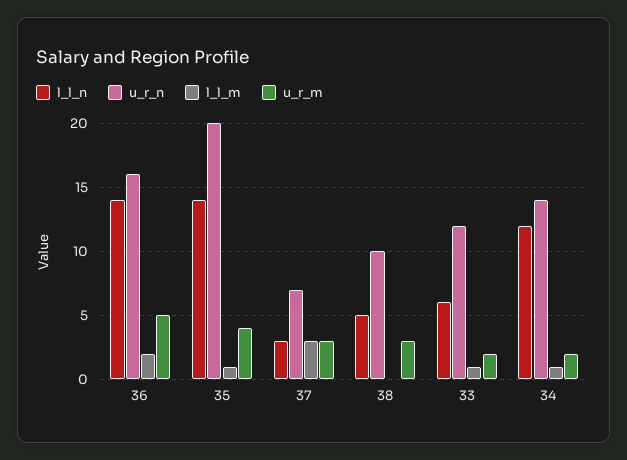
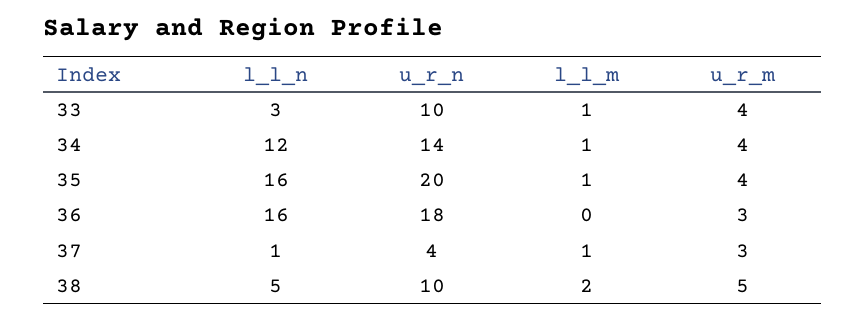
  {
    "l_l_n": {
-     "36": 14,
+     "36": 16,
-     "35": 14,
+     "35": 16,
-     "37": 3,
+     "37": 1,
      "38": 5,
-     "33": 6,
+     "33": 3,
      "34": 12
    },
    "u_r_n": {
-     "36": 16,
+     "36": 18,
      "35": 20,
-     "37": 7,
+     "37": 4,
      "38": 10,
-     "33": 12,
+     "33": 10,
      "34": 14
    },
    "l_l_m": {
-     "36": 2,
+     "36": 0,
      "35": 1,
-     "37": 3,
+     "37": 1,
-     "38": 0,
+     "38": 2,
      "33": 1,
      "34": 1
    },
    "u_r_m": {
-     "36": 5,
+     "36": 3,
      "35": 4,
      "37": 3,
-     "38": 3,
+     "38": 5,
-     "33": 2,
+     "33": 4,
-     "34": 2
+     "34": 4
    }
  }

